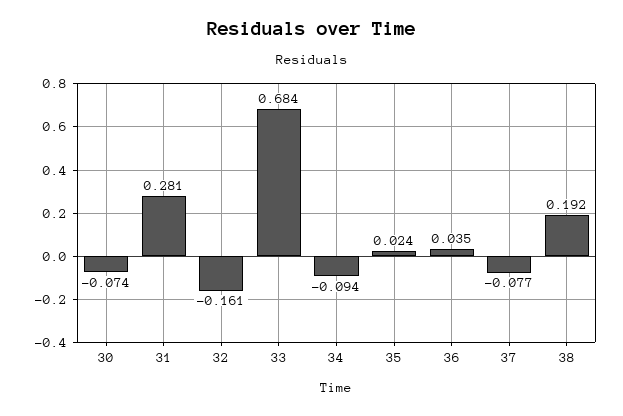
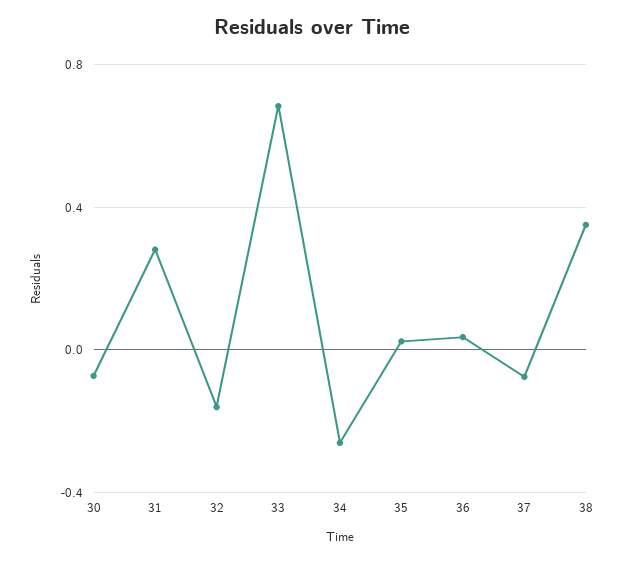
  {
    "30": -0.074,
    "31": 0.281,
    "32": -0.161,
    "33": 0.684,
-   "34": -0.094,
+   "34": -0.25,
    "35": 0.024,
    "36": 0.035,
    "37": -0.077,
-   "38": 0.192
+   "38": 0.35
  }

